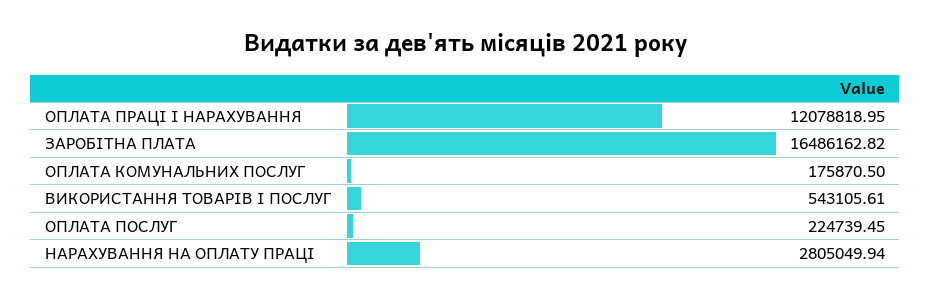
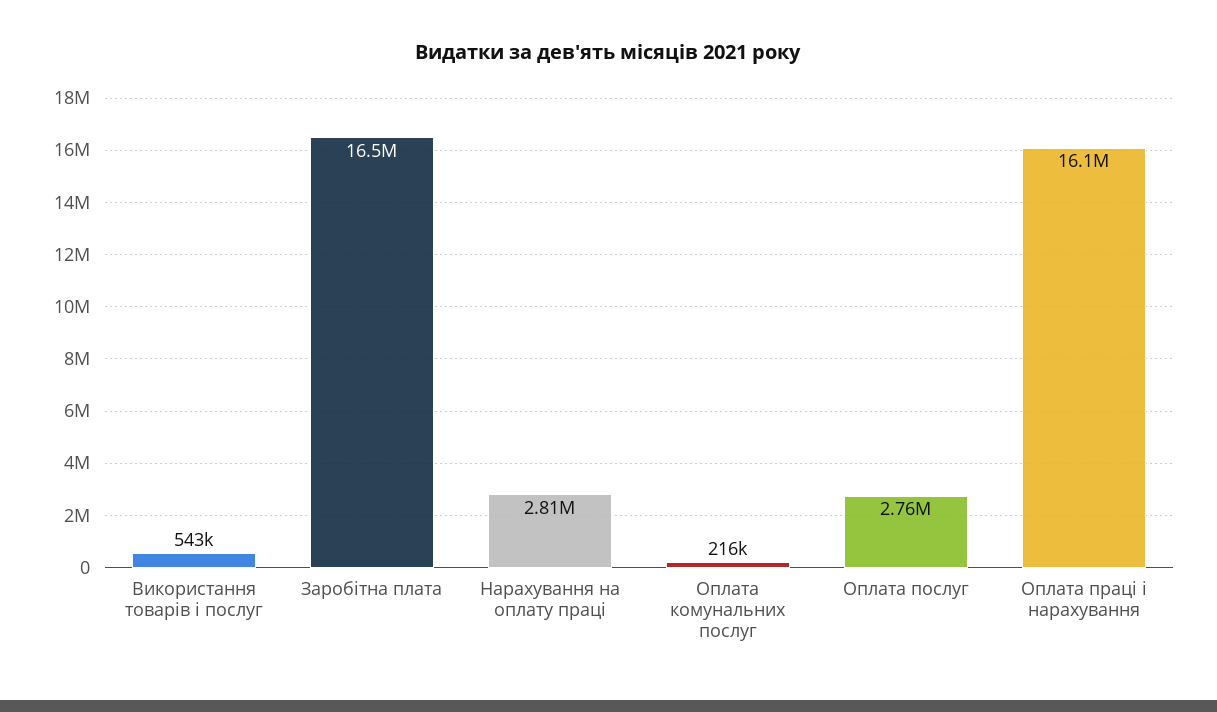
  {
-   "ОПЛАТА ПРАЦІ І НАРАХУВАННЯ": 12078818.95,
+   "ОПЛАТА ПРАЦІ І НАРАХУВАННЯ": 16100000,
    "ЗАРОБІТНА ПЛАТА": 16486162.82,
-   "ОПЛАТА КОМУНАЛЬНИХ ПОСЛУГ": 175870.5,
+   "ОПЛАТА КОМУНАЛЬНИХ ПОСЛУГ": 216000,
    "ВИКОРИСТАННЯ ТОВАРІВ І ПОСЛУГ": 543105.61,
-   "ОПЛАТА ПОСЛУГ": 224739.45,
+   "ОПЛАТА ПОСЛУГ": 2760000,
    "НАРАХУВАННЯ НА ОПЛАТУ ПРАЦІ": 2805049.94
  }

